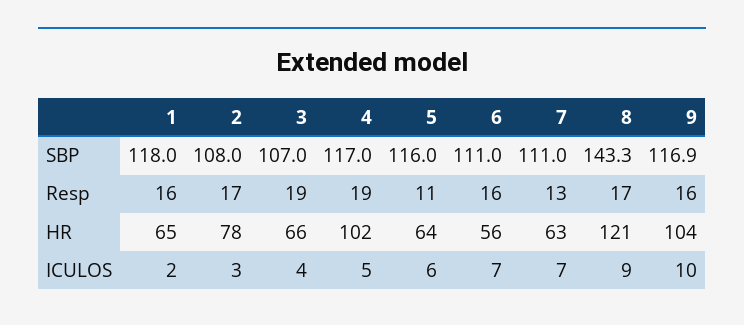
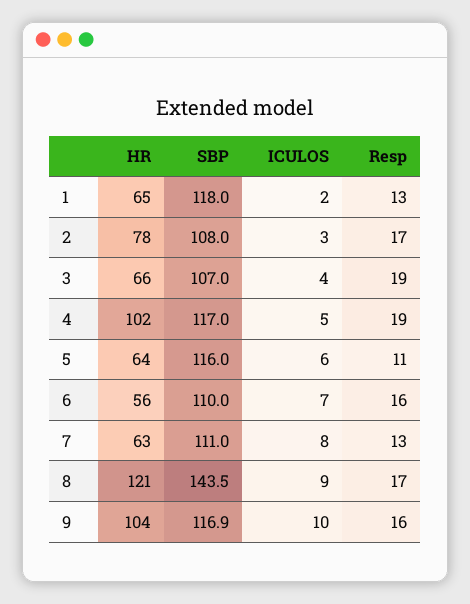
  {
    "1": {
      "SBP": 118,
-     "Resp": 16,
+     "Resp": 13,
      "HR": 65,
      "ICULOS": 2
    },
    "2": {
      "SBP": 108,
      "Resp": 17,
      "HR": 78,
      "ICULOS": 3
    },
    "3": {
      "SBP": 107,
      "Resp": 19,
      "HR": 66,
      "ICULOS": 4
    },
    "4": {
      "SBP": 117,
      "Resp": 19,
      "HR": 102,
      "ICULOS": 5
    },
    "5": {
      "SBP": 116,
      "Resp": 11,
      "HR": 64,
      "ICULOS": 6
    },
    "6": {
-     "SBP": 111,
+     "SBP": 110,
      "Resp": 16,
      "HR": 56,
      "ICULOS": 7
    },
    "7": {
      "SBP": 111,
      "Resp": 13,
      "HR": 63,
-     "ICULOS": 7
+     "ICULOS": 8
    },
    "8": {
-     "SBP": 143.3,
+     "SBP": 143.5,
      "Resp": 17,
      "HR": 121,
      "ICULOS": 9
    },
    "9": {
      "SBP": 116.9,
      "Resp": 16,
      "HR": 104,
      "ICULOS": 10
    }
  }

